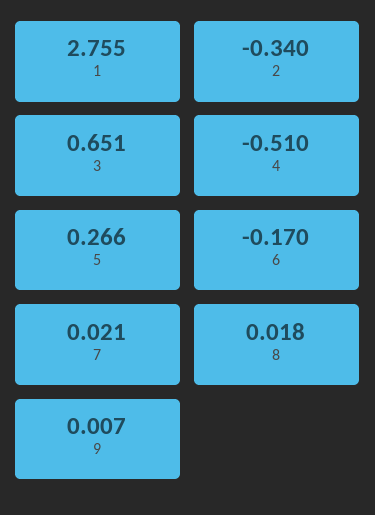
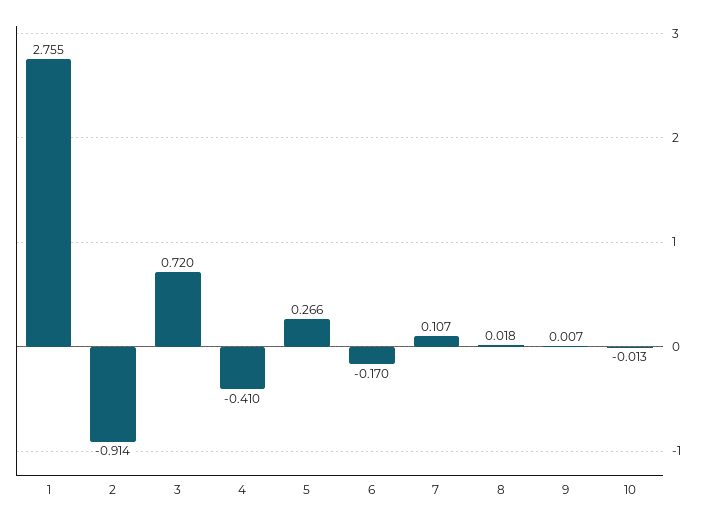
  {
    "1": 2.755,
-   "2": -0.34,
+   "2": -0.914,
-   "3": 0.651,
+   "3": 0.72,
-   "4": -0.51,
+   "4": -0.41,
    "5": 0.266,
    "6": -0.17,
-   "7": 0.021,
+   "7": 0.107,
    "8": 0.018,
-   "9": 0.007
+   "9": 0.007,
+   "10": -0.013
  }

